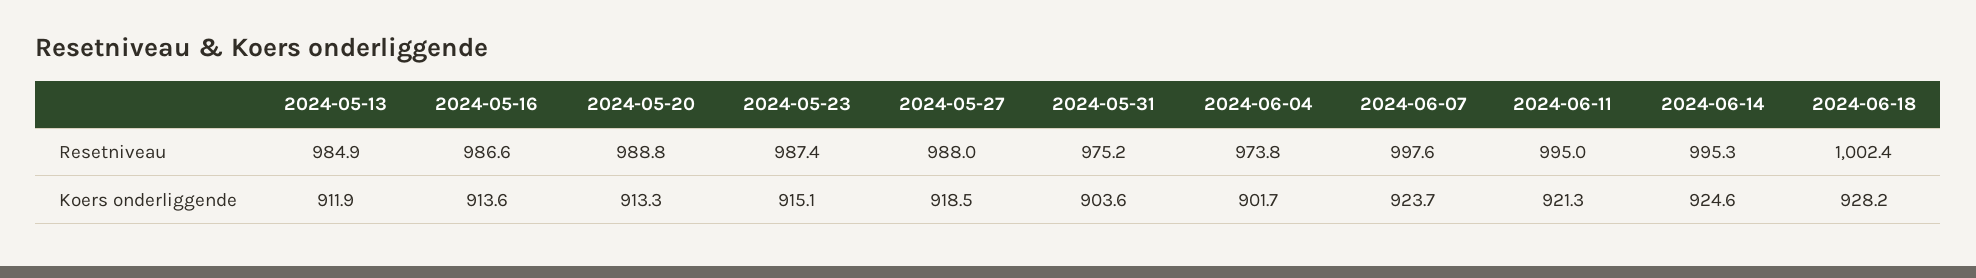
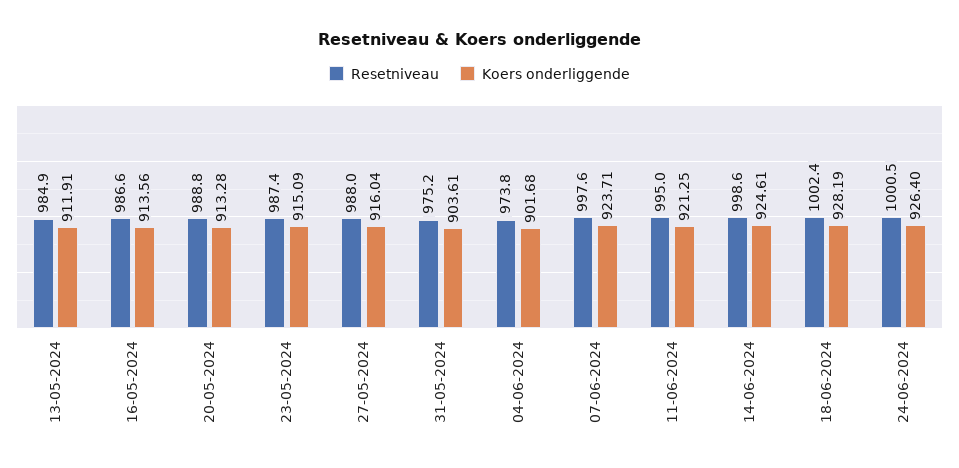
  {
    "Resetniveau": {
      "2024-05-13": 984.9,
      "2024-05-16": 986.6,
      "2024-05-20": 988.8,
      "2024-05-23": 987.4,
      "2024-05-27": 988,
      "2024-05-31": 975.2,
      "2024-06-04": 973.8,
      "2024-06-07": 997.6,
      "2024-06-11": 995,
-     "2024-06-14": 995.3,
+     "2024-06-14": 998.6,
-     "2024-06-18": 1002.4
+     "2024-06-18": 1002.4,
+     "24-06-2024": 1000.5
    },
    "Koers onderliggende": {
      "2024-05-13": 911.91,
      "2024-05-16": 913.56,
      "2024-05-20": 913.28,
      "2024-05-23": 915.09,
-     "2024-05-27": 918.5,
+     "2024-05-27": 916.04,
      "2024-05-31": 903.61,
      "2024-06-04": 901.68,
      "2024-06-07": 923.71,
      "2024-06-11": 921.25,
      "2024-06-14": 924.61,
-     "2024-06-18": 928.19
+     "2024-06-18": 928.19,
+     "24-06-2024": 926.4
    }
  }

